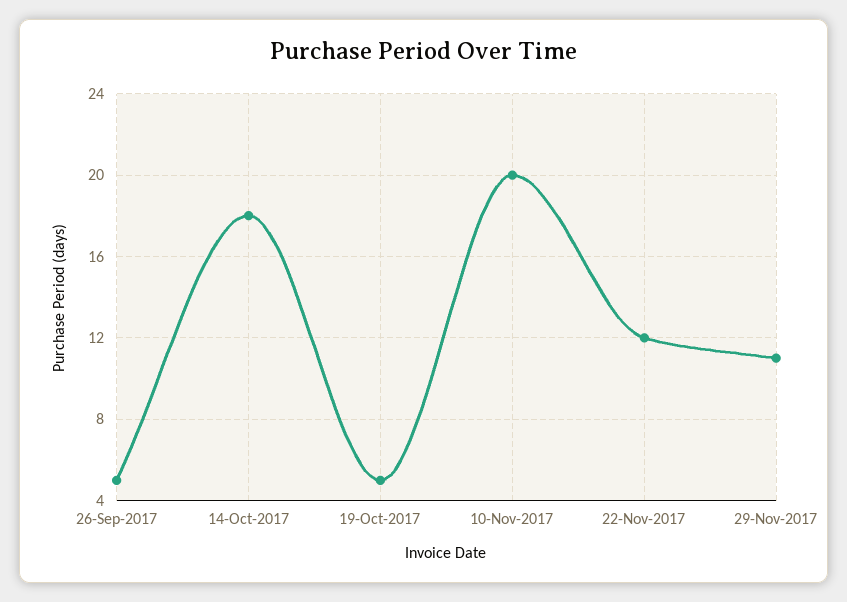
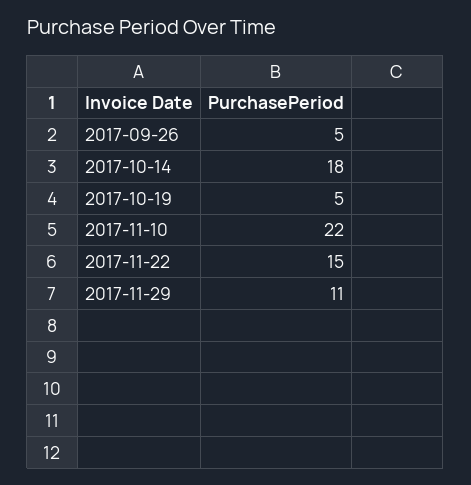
  {
    "26-Sep-2017": 5,
    "14-Oct-2017": 18,
    "19-Oct-2017": 5,
-   "10-Nov-2017": 20,
+   "10-Nov-2017": 22,
-   "22-Nov-2017": 12,
+   "22-Nov-2017": 15,
    "29-Nov-2017": 11
  }

